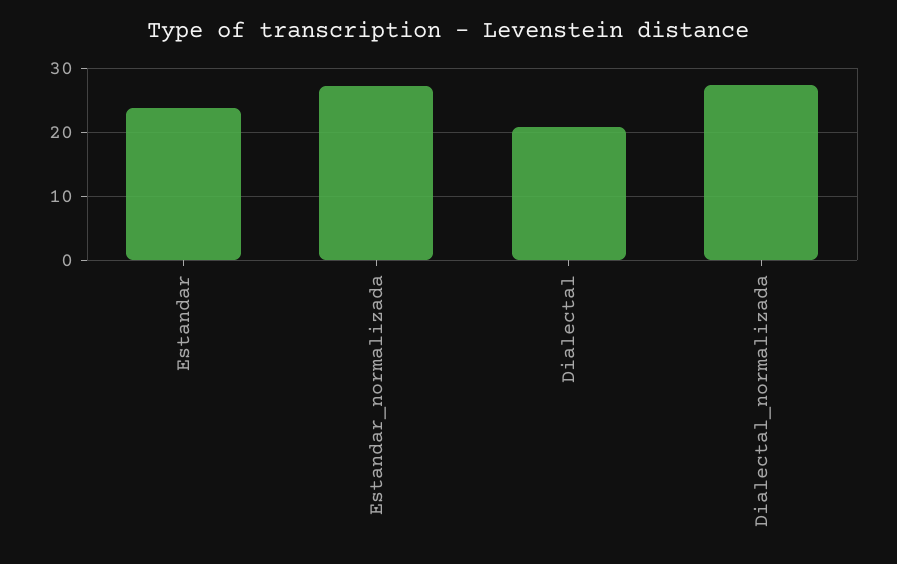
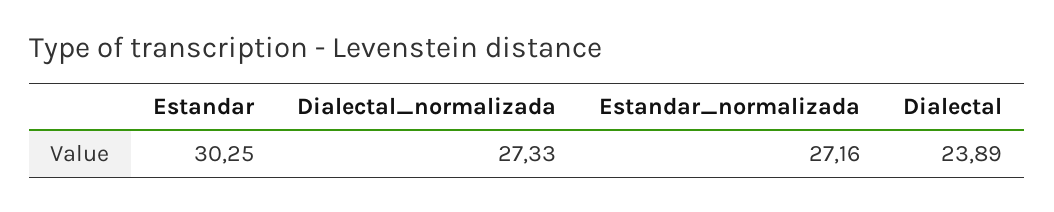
  {
-   "Estandar": 24,
+   "Estandar": 30.25,
    "Estandar_normalizada": 27.16,
-   "Dialectal": 21,
+   "Dialectal": 23.89,
    "Dialectal_normalizada": 27.33
  }

